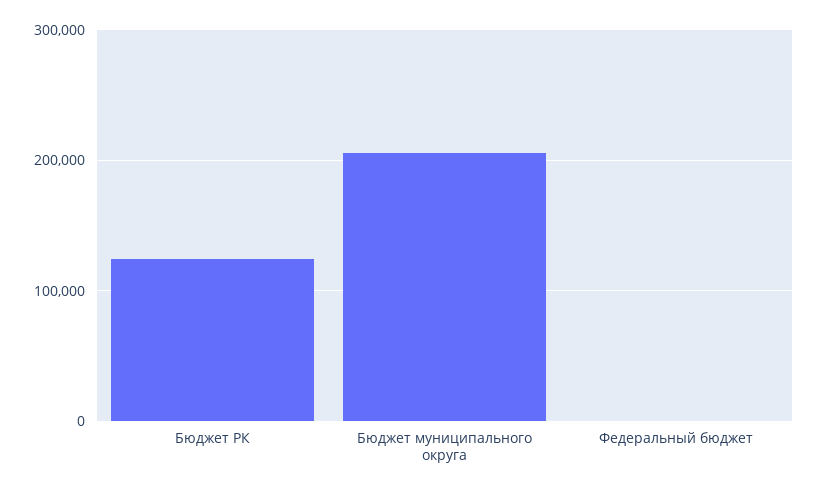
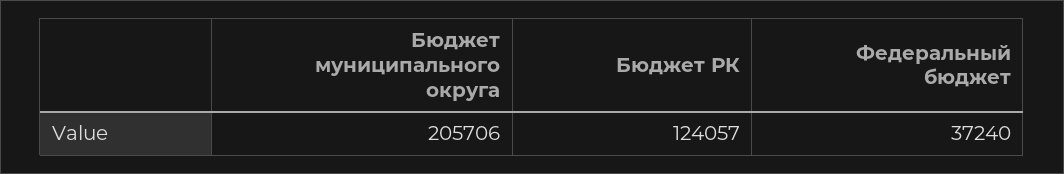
  {
    "Бюджет РК": 124057,
    "Бюджет муниципального округа": 205706,
-   "Федеральный бюджет": 0
+   "Федеральный бюджет": 37240
  }

